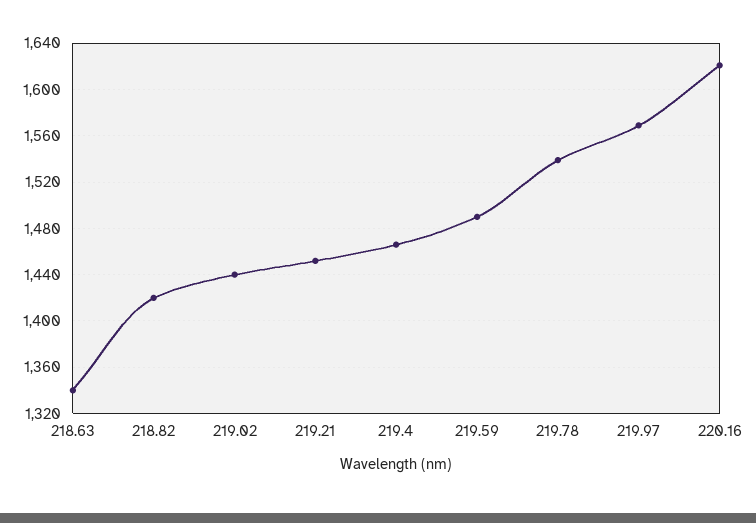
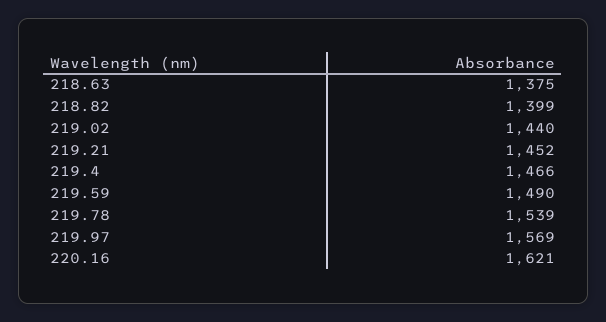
  {
-   "218.63": 1340,
+   "218.63": 1375,
-   "218.82": 1420,
+   "218.82": 1399,
    "219.02": 1440,
    "219.21": 1452,
    "219.4": 1466,
    "219.59": 1490,
    "219.78": 1539,
    "219.97": 1569,
    "220.16": 1621
  }

